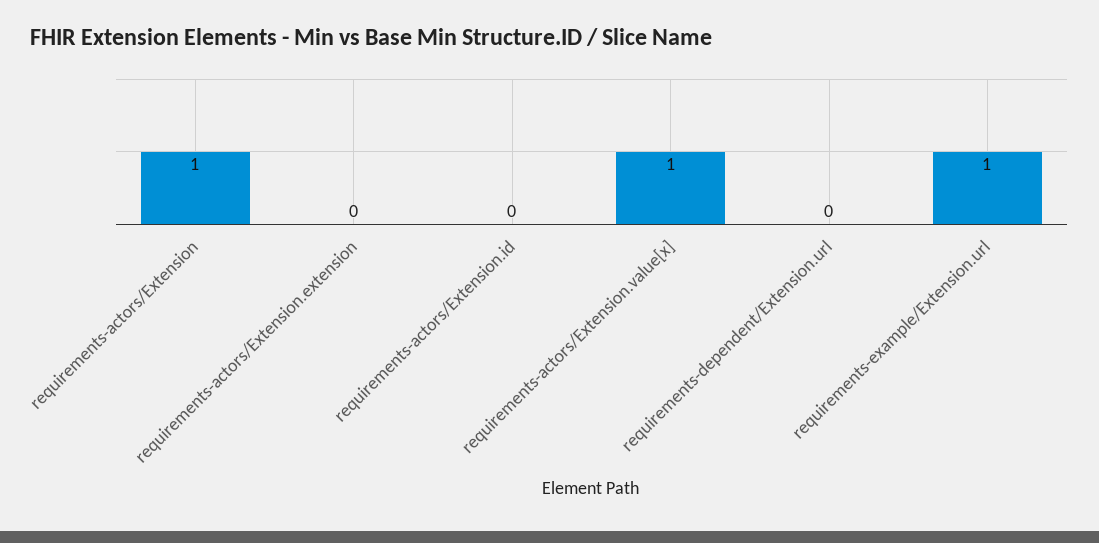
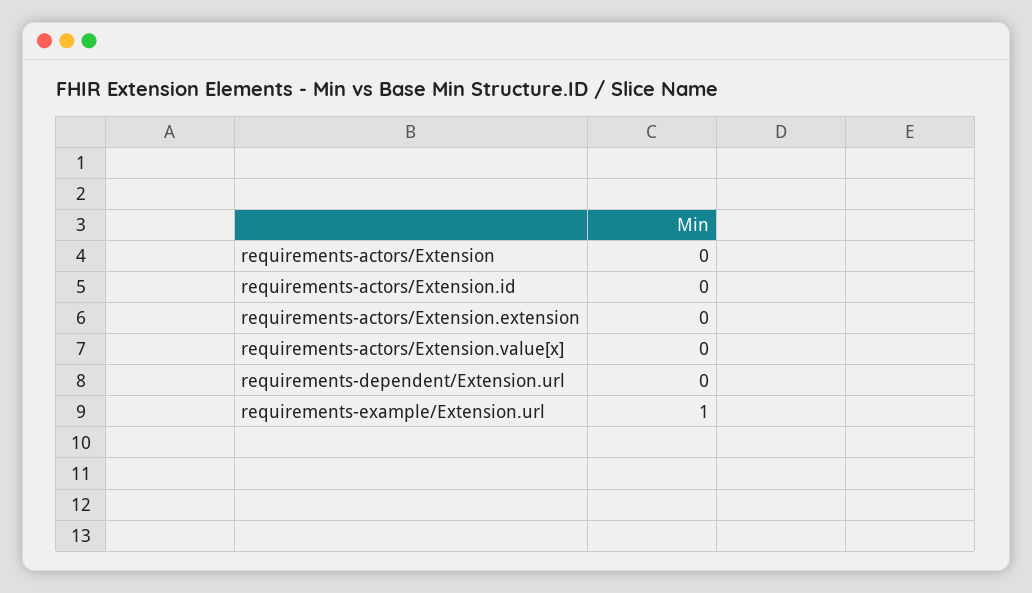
  {
-   "requirements-actors/Extension": 1,
+   "requirements-actors/Extension": 0,
    "requirements-actors/Extension.extension": 0,
    "requirements-actors/Extension.id": 0,
-   "requirements-actors/Extension.value[x]": 1,
+   "requirements-actors/Extension.value[x]": 0,
    "requirements-dependent/Extension.url": 0,
    "requirements-example/Extension.url": 1
  }

